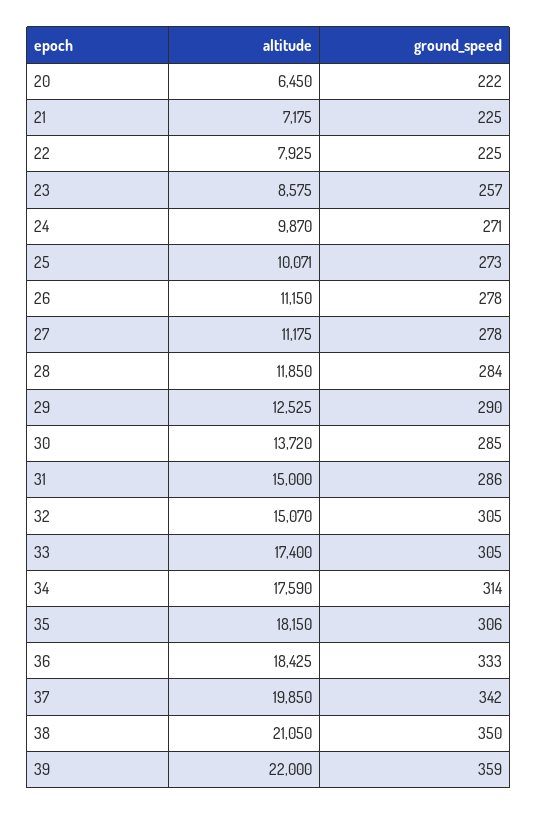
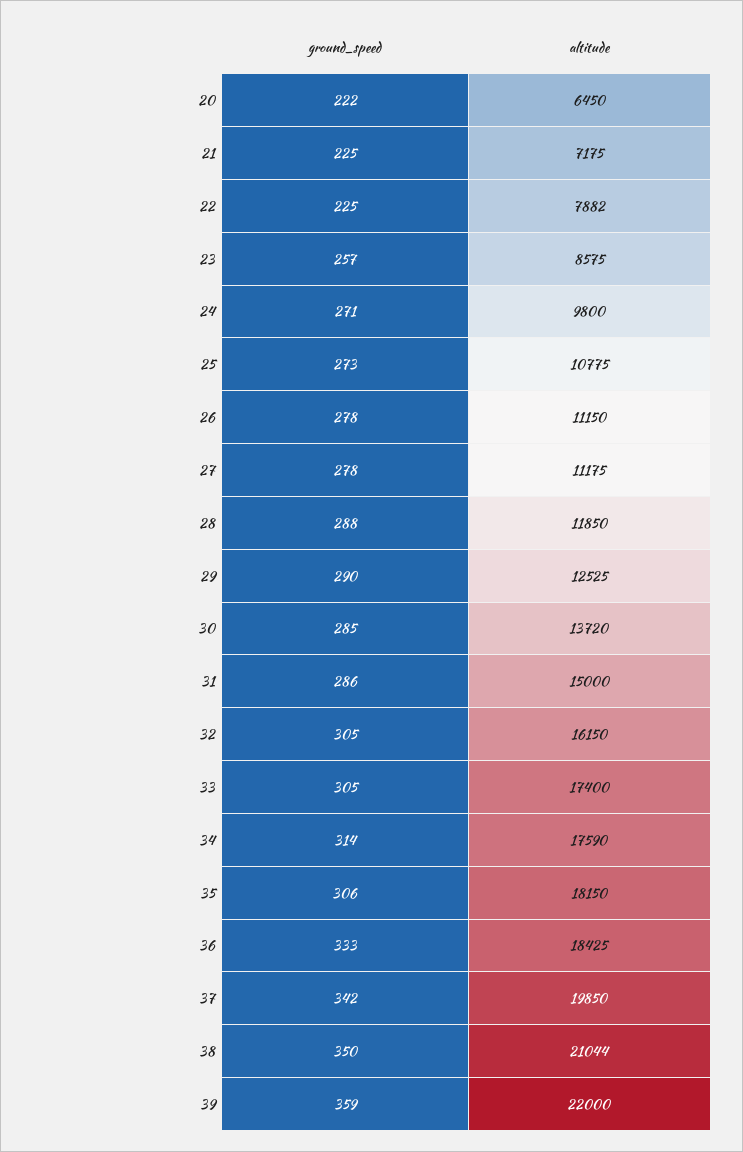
  {
    "altitude": {
      "20": 6450,
      "21": 7175,
-     "22": 7925,
+     "22": 7882,
      "23": 8575,
-     "24": 9870,
+     "24": 9800,
-     "25": 10071,
+     "25": 10775,
      "26": 11150,
      "27": 11175,
      "28": 11850,
      "29": 12525,
      "30": 13720,
      "31": 15000,
-     "32": 15070,
+     "32": 16150,
      "33": 17400,
      "34": 17590,
      "35": 18150,
      "36": 18425,
      "37": 19850,
-     "38": 21050,
+     "38": 21044,
      "39": 22000
    },
    "ground_speed": {
      "20": 222,
      "21": 225,
      "22": 225,
      "23": 257,
      "24": 271,
      "25": 273,
      "26": 278,
      "27": 278,
-     "28": 284,
+     "28": 288,
      "29": 290,
      "30": 285,
      "31": 286,
      "32": 305,
      "33": 305,
      "34": 314,
      "35": 306,
      "36": 333,
      "37": 342,
      "38": 350,
      "39": 359
    }
  }

